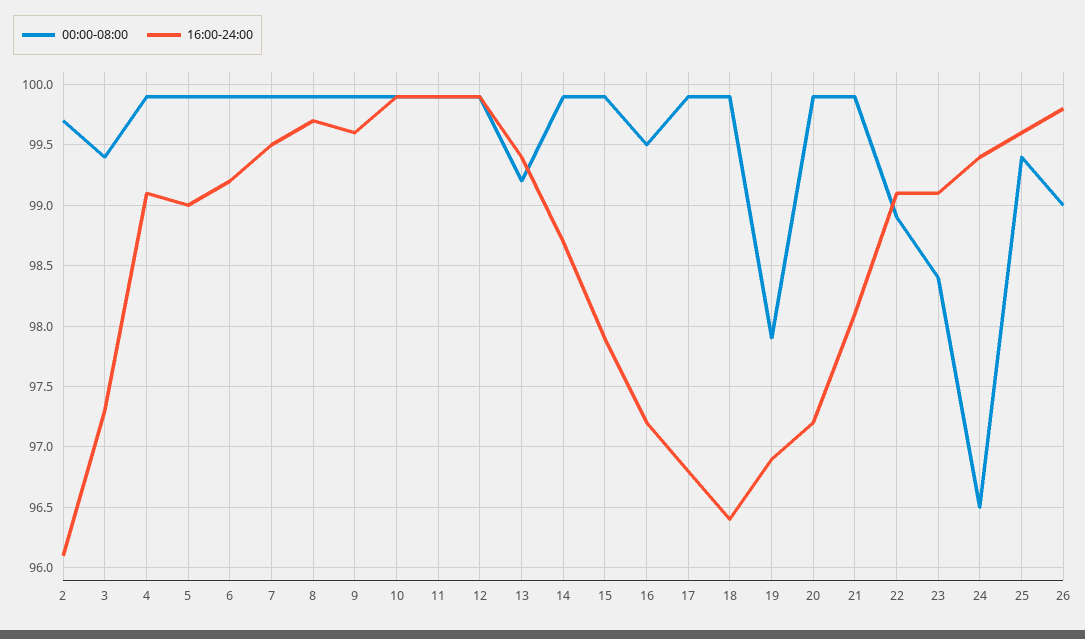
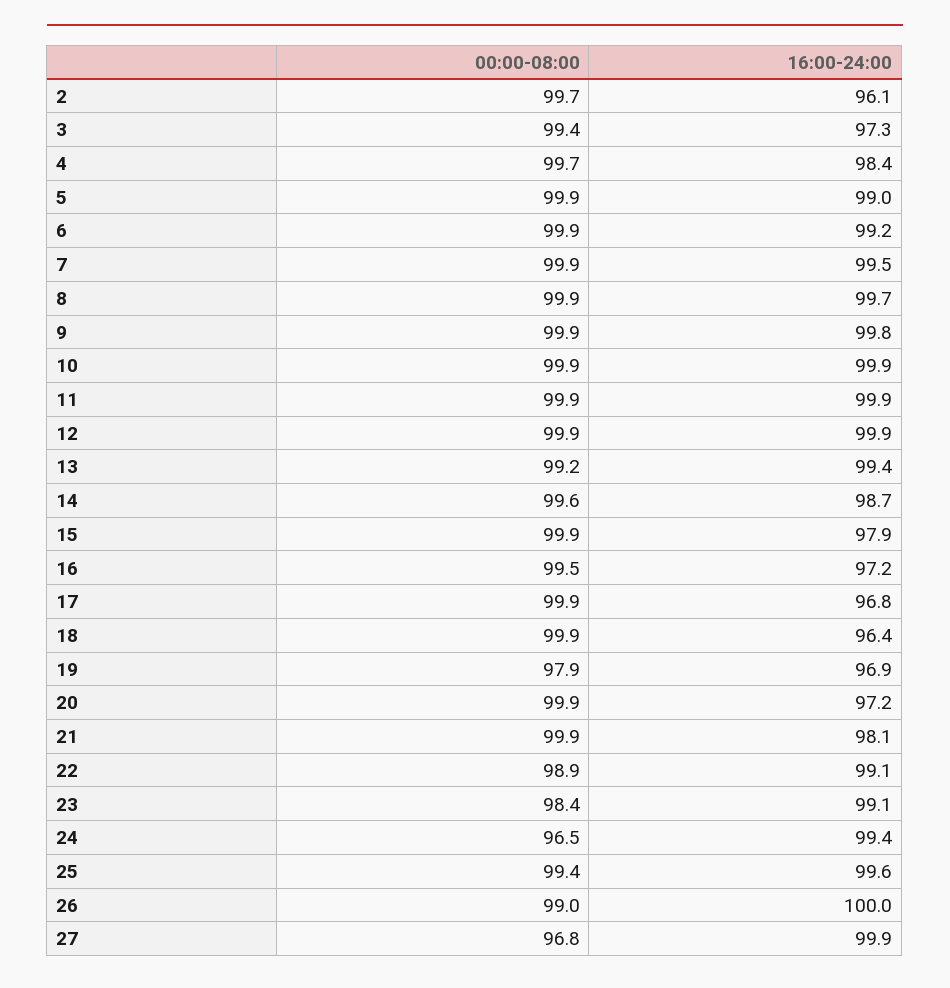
  {
    "00:00-08:00": {
      "2": 99.7,
      "3": 99.4,
-     "4": 99.9,
+     "4": 99.7,
      "5": 99.9,
      "6": 99.9,
      "7": 99.9,
      "8": 99.9,
      "9": 99.9,
      "10": 99.9,
      "11": 99.9,
      "12": 99.9,
      "13": 99.2,
-     "14": 99.9,
+     "14": 99.6,
      "15": 99.9,
      "16": 99.5,
      "17": 99.9,
      "18": 99.9,
      "19": 97.9,
      "20": 99.9,
      "21": 99.9,
      "22": 98.9,
      "23": 98.4,
      "24": 96.5,
      "25": 99.4,
-     "26": 99
+     "26": 99,
+     "27": 96.8
    },
    "16:00-24:00": {
      "2": 96.1,
      "3": 97.3,
-     "4": 99.1,
+     "4": 98.4,
      "5": 99,
      "6": 99.2,
      "7": 99.5,
      "8": 99.7,
-     "9": 99.6,
+     "9": 99.8,
      "10": 99.9,
      "11": 99.9,
      "12": 99.9,
      "13": 99.4,
      "14": 98.7,
      "15": 97.9,
      "16": 97.2,
      "17": 96.8,
      "18": 96.4,
      "19": 96.9,
      "20": 97.2,
      "21": 98.1,
      "22": 99.1,
      "23": 99.1,
      "24": 99.4,
      "25": 99.6,
-     "26": 99.8
+     "26": 100,
+     "27": 99.9
    }
  }

